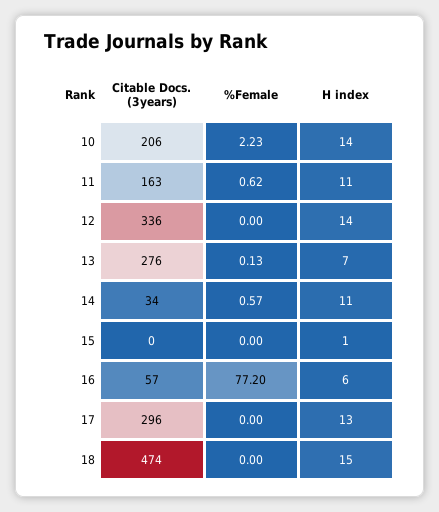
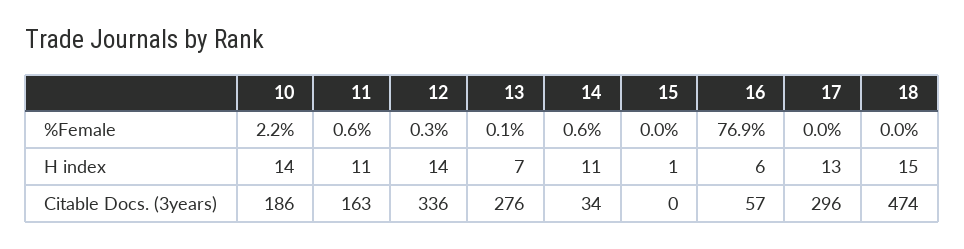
  {
    "Citable Docs. (3years)": {
-     "10": 206,
+     "10": 186,
      "11": 163,
      "12": 336,
      "13": 276,
      "14": 34,
      "15": 0,
      "16": 57,
      "17": 296,
      "18": 474
    },
    "%Female": {
      "10": 2.23,
      "11": 0.62,
-     "12": 0,
+     "12": 0.3,
      "13": 0.13,
      "14": 0.57,
      "15": 0,
-     "16": 77.2,
+     "16": 76.9,
      "17": 0,
      "18": 0
    },
    "H index": {
      "10": 14,
      "11": 11,
      "12": 14,
      "13": 7,
      "14": 11,
      "15": 1,
      "16": 6,
      "17": 13,
      "18": 15
    }
  }

